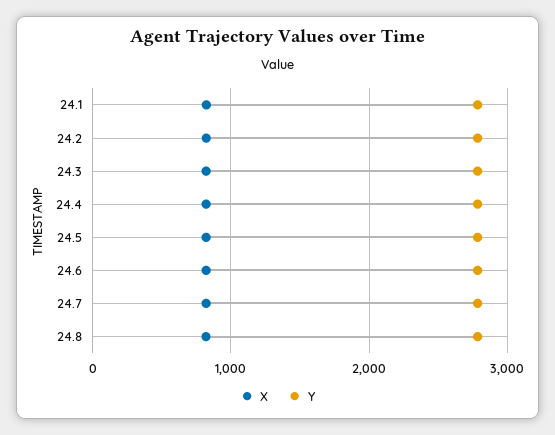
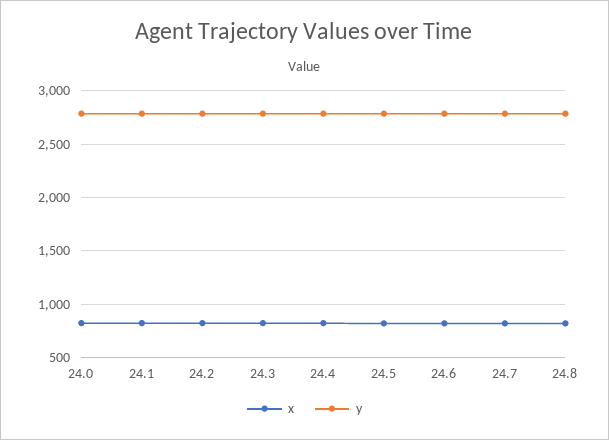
  {
    "X": {
      "24.1": 800,
      "24.2": 800,
      "24.3": 800,
      "24.4": 800,
      "24.5": 800,
      "24.6": 800,
      "24.7": 800,
-     "24.8": 800
+     "24.8": 800,
+     "24.0": 800
    },
    "Y": {
      "24.1": 2800,
      "24.2": 2800,
      "24.3": 2800,
      "24.4": 2800,
      "24.5": 2800,
      "24.6": 2800,
      "24.7": 2800,
-     "24.8": 2800
+     "24.8": 2800,
+     "24.0": 2800
    }
  }

